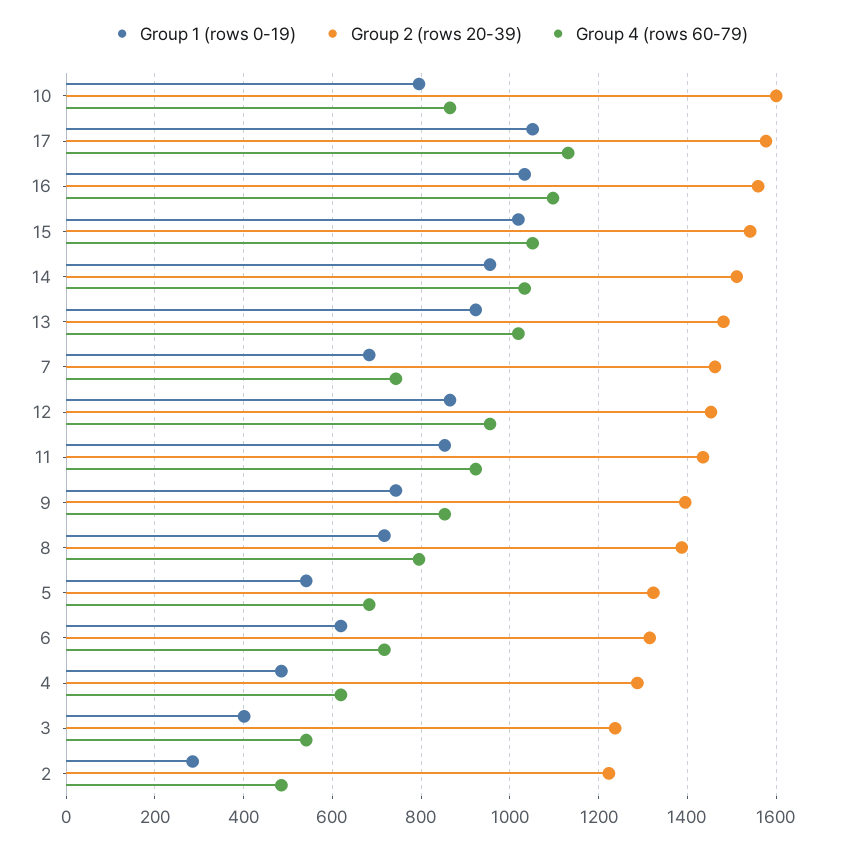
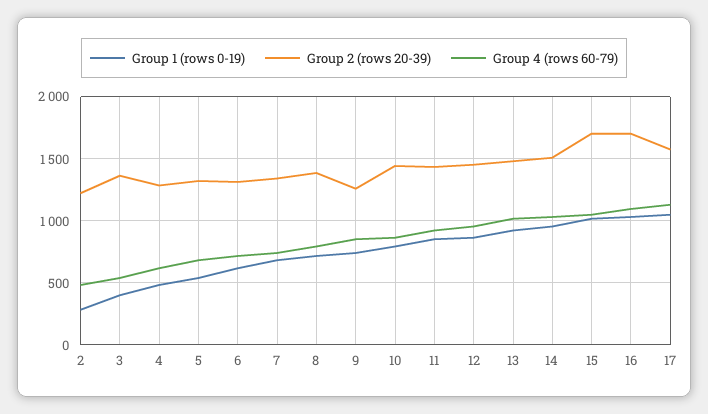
  {
    "Group 1 (rows 0-19)": {
      "10": 800,
      "17": 1060,
      "16": 1040,
      "15": 1020,
      "14": 960,
      "13": 920,
      "7": 680,
      "12": 860,
      "11": 860,
      "9": 740,
      "8": 720,
      "5": 540,
      "6": 620,
      "4": 480,
      "3": 400,
      "2": 280
    },
    "Group 2 (rows 20-39)": {
-     "10": 1600,
+     "10": 1450,
      "17": 1580,
-     "16": 1560,
+     "16": 1700,
-     "15": 1540,
+     "15": 1700,
      "14": 1520,
      "13": 1480,
-     "7": 1460,
+     "7": 1350,
      "12": 1460,
      "11": 1440,
-     "9": 1400,
+     "9": 1250,
      "8": 1380,
      "5": 1320,
      "6": 1320,
      "4": 1280,
-     "3": 1240,
+     "3": 1350,
      "2": 1220
    },
    "Group 4 (rows 60-79)": {
      "10": 860,
      "17": 1140,
      "16": 1100,
      "15": 1060,
      "14": 1040,
      "13": 1020,
      "7": 740,
      "12": 960,
      "11": 920,
      "9": 860,
      "8": 800,
      "5": 680,
      "6": 720,
      "4": 620,
      "3": 540,
      "2": 480
    }
  }

